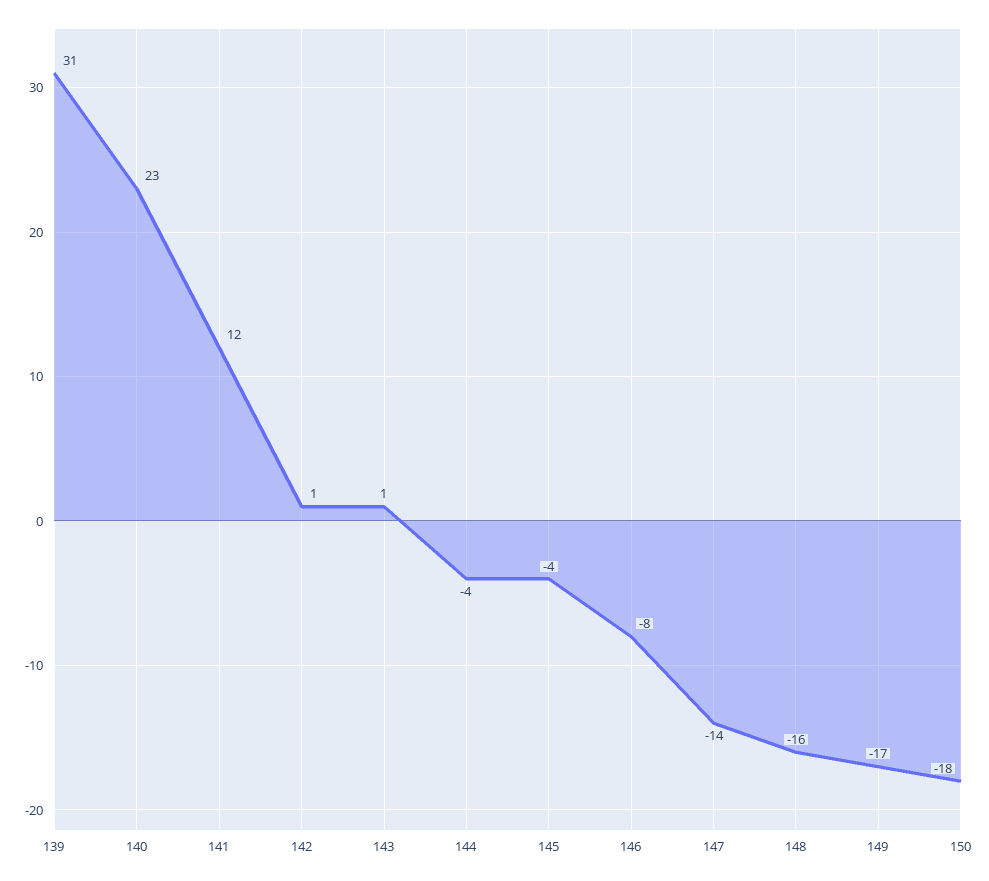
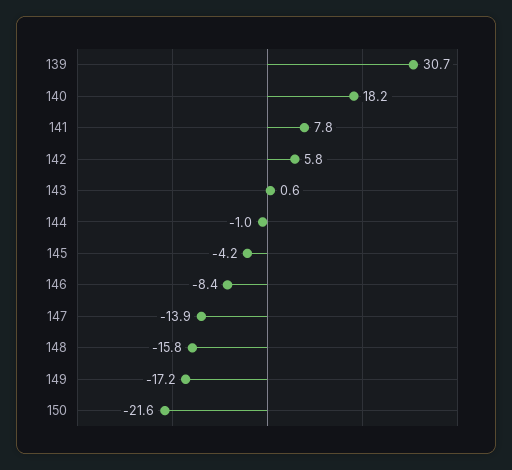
  {
    "139": 30.7,
-   "140": 23,
+   "140": 18.2,
-   "141": 12,
+   "141": 7.8,
-   "142": 1,
+   "142": 5.8,
    "143": 0.6,
-   "144": -4,
+   "144": -1,
    "145": -4.2,
    "146": -8.4,
    "147": -13.9,
    "148": -15.8,
    "149": -17.2,
-   "150": -18
+   "150": -21.6
  }

